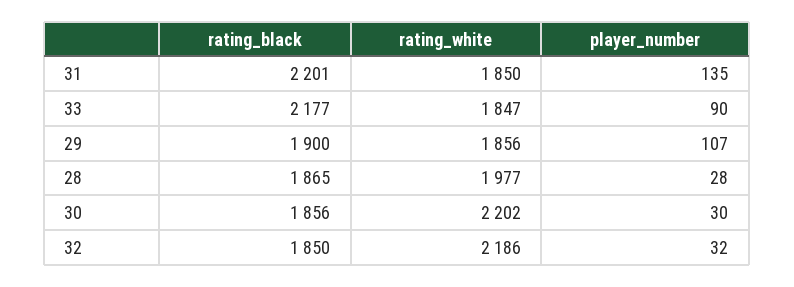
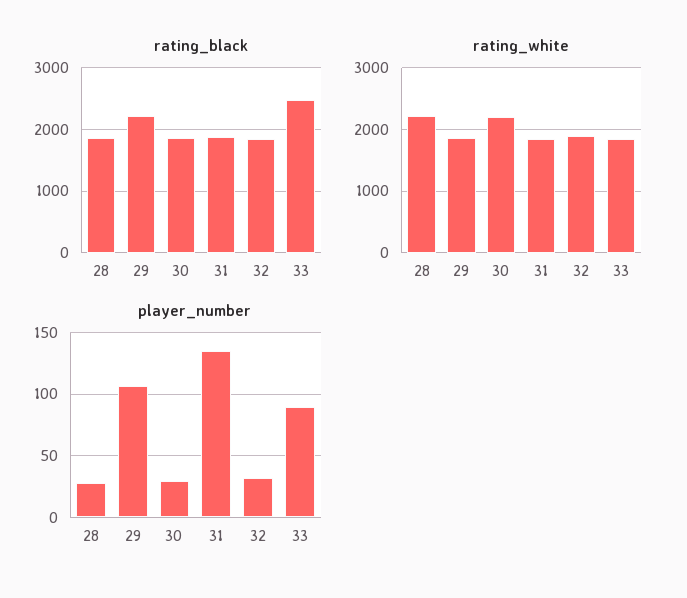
  {
    "rating_black": {
-     "31": 2201,
+     "31": 1900,
-     "33": 2177,
+     "33": 2500,
-     "29": 1900,
+     "29": 2200,
      "28": 1865,
      "30": 1856,
      "32": 1850
    },
    "rating_white": {
      "31": 1850,
      "33": 1847,
      "29": 1856,
-     "28": 1977,
+     "28": 2200,
      "30": 2202,
-     "32": 2186
+     "32": 1900
    },
    "player_number": {
      "31": 135,
      "33": 90,
      "29": 107,
      "28": 28,
      "30": 30,
      "32": 32
    }
  }

